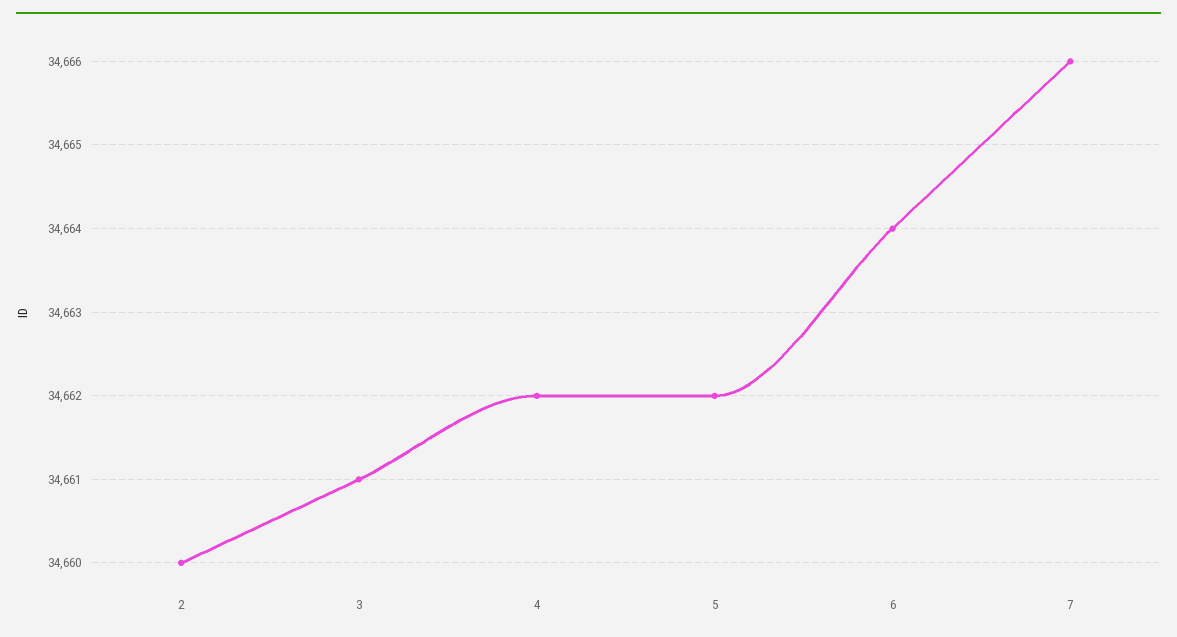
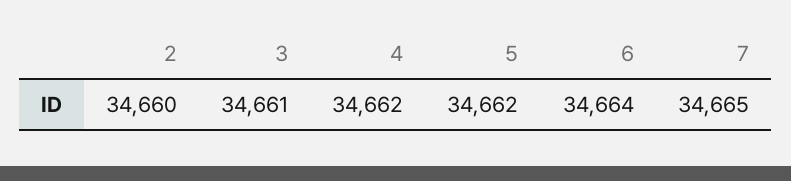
  {
    "2": 34660,
    "3": 34661,
    "4": 34662,
    "5": 34662,
    "6": 34664,
-   "7": 34666
+   "7": 34665
  }

